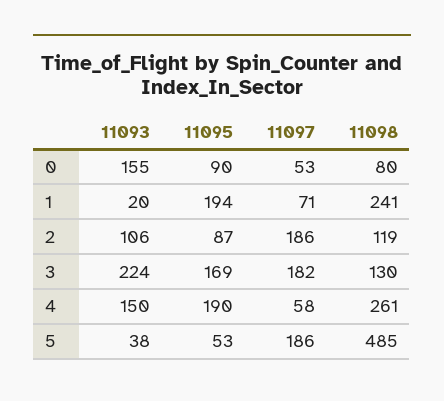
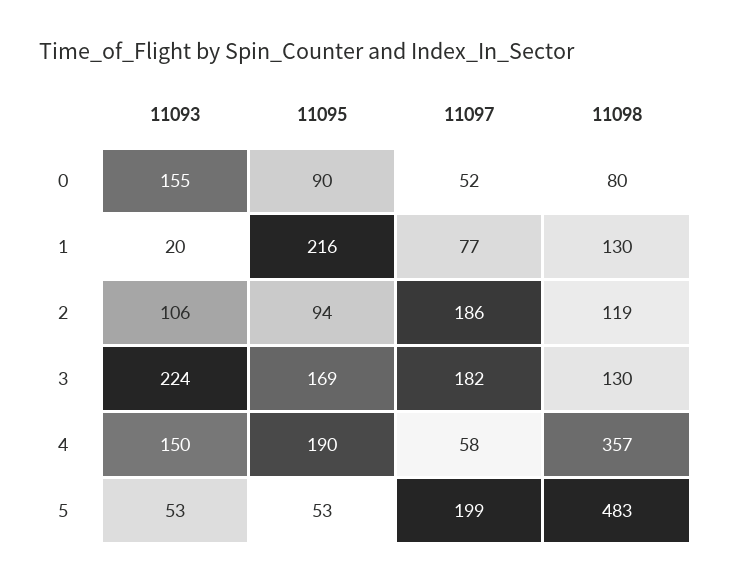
  {
    "11093": {
      "0": 155,
      "1": 20,
      "2": 106,
      "3": 224,
      "4": 150,
-     "5": 38
+     "5": 53
    },
    "11095": {
      "0": 90,
-     "1": 194,
+     "1": 216,
-     "2": 87,
+     "2": 94,
      "3": 169,
      "4": 190,
      "5": 53
    },
    "11097": {
-     "0": 53,
+     "0": 52,
-     "1": 71,
+     "1": 77,
      "2": 186,
      "3": 182,
      "4": 58,
-     "5": 186
+     "5": 199
    },
    "11098": {
      "0": 80,
-     "1": 241,
+     "1": 130,
      "2": 119,
      "3": 130,
-     "4": 261,
+     "4": 357,
-     "5": 485
+     "5": 483
    }
  }

